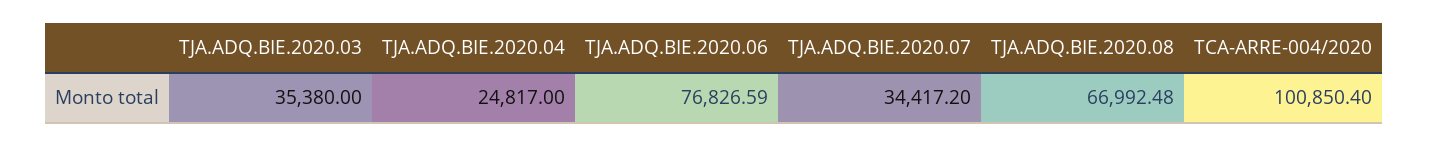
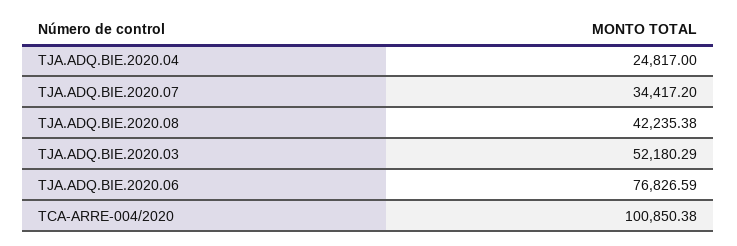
  {
-   "TJA.ADQ.BIE.2020.03": 35380,
+   "TJA.ADQ.BIE.2020.03": 52180.29,
    "TJA.ADQ.BIE.2020.04": 24817,
    "TJA.ADQ.BIE.2020.06": 76826.59,
    "TJA.ADQ.BIE.2020.07": 34417.2,
-   "TJA.ADQ.BIE.2020.08": 66992.48,
+   "TJA.ADQ.BIE.2020.08": 42235.38,
-   "TCA-ARRE-004/2020": 100850.4
+   "TCA-ARRE-004/2020": 100850.38
  }

